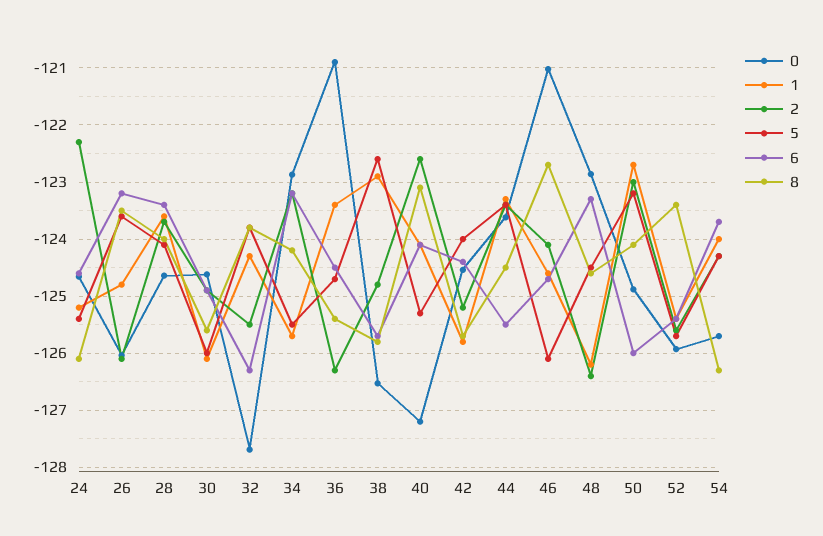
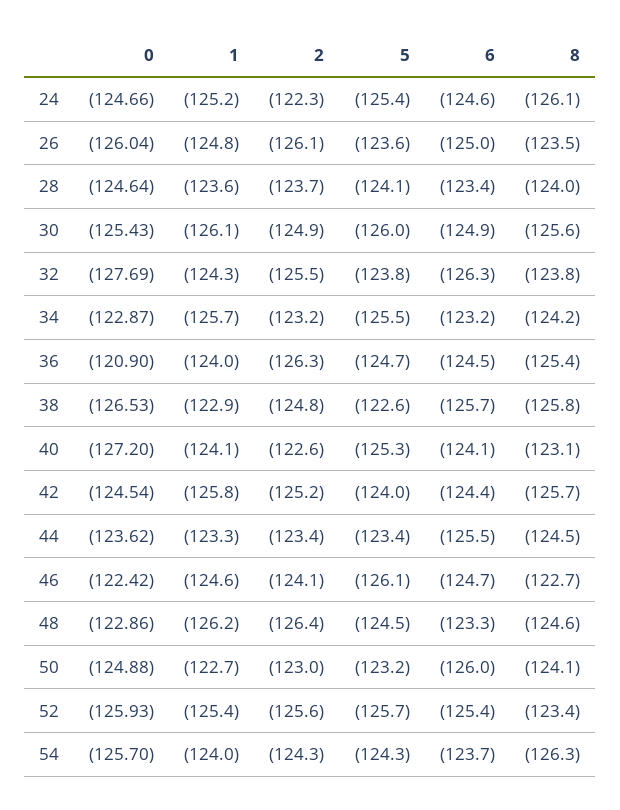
  {
    "0": {
      "24": -124.66,
      "26": -126.04,
      "28": -124.64,
-     "30": -124.6,
+     "30": -125.43,
      "32": -127.69,
      "34": -122.87,
      "36": -120.9,
      "38": -126.53,
      "40": -127.2,
      "42": -124.54,
      "44": -123.62,
-     "46": -121,
+     "46": -122.42,
      "48": -122.86,
      "50": -124.88,
      "52": -125.93,
      "54": -125.7
    },
    "1": {
      "24": -125.2,
      "26": -124.8,
      "28": -123.6,
      "30": -126.1,
      "32": -124.3,
      "34": -125.7,
-     "36": -123.4,
+     "36": -124,
      "38": -122.9,
      "40": -124.1,
      "42": -125.8,
      "44": -123.3,
      "46": -124.6,
      "48": -126.2,
      "50": -122.7,
      "52": -125.4,
      "54": -124
    },
    "2": {
      "24": -122.3,
      "26": -126.1,
      "28": -123.7,
      "30": -124.9,
      "32": -125.5,
      "34": -123.2,
      "36": -126.3,
      "38": -124.8,
      "40": -122.6,
      "42": -125.2,
      "44": -123.4,
      "46": -124.1,
      "48": -126.4,
      "50": -123,
      "52": -125.6,
      "54": -124.3
    },
    "5": {
      "24": -125.4,
      "26": -123.6,
      "28": -124.1,
      "30": -126,
      "32": -123.8,
      "34": -125.5,
      "36": -124.7,
      "38": -122.6,
      "40": -125.3,
      "42": -124,
      "44": -123.4,
      "46": -126.1,
      "48": -124.5,
      "50": -123.2,
      "52": -125.7,
      "54": -124.3
    },
    "6": {
      "24": -124.6,
-     "26": -123.2,
+     "26": -125,
      "28": -123.4,
      "30": -124.9,
      "32": -126.3,
      "34": -123.2,
      "36": -124.5,
      "38": -125.7,
      "40": -124.1,
      "42": -124.4,
      "44": -125.5,
      "46": -124.7,
      "48": -123.3,
      "50": -126,
      "52": -125.4,
      "54": -123.7
    },
    "8": {
      "24": -126.1,
      "26": -123.5,
      "28": -124,
      "30": -125.6,
      "32": -123.8,
      "34": -124.2,
      "36": -125.4,
      "38": -125.8,
      "40": -123.1,
      "42": -125.7,
      "44": -124.5,
      "46": -122.7,
      "48": -124.6,
      "50": -124.1,
      "52": -123.4,
      "54": -126.3
    }
  }

